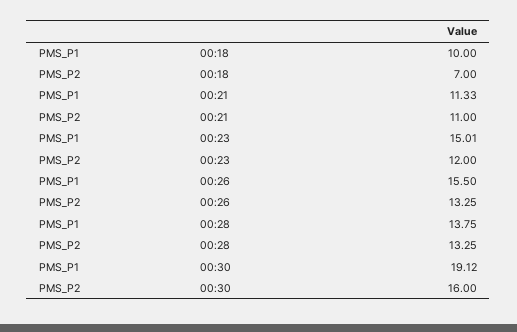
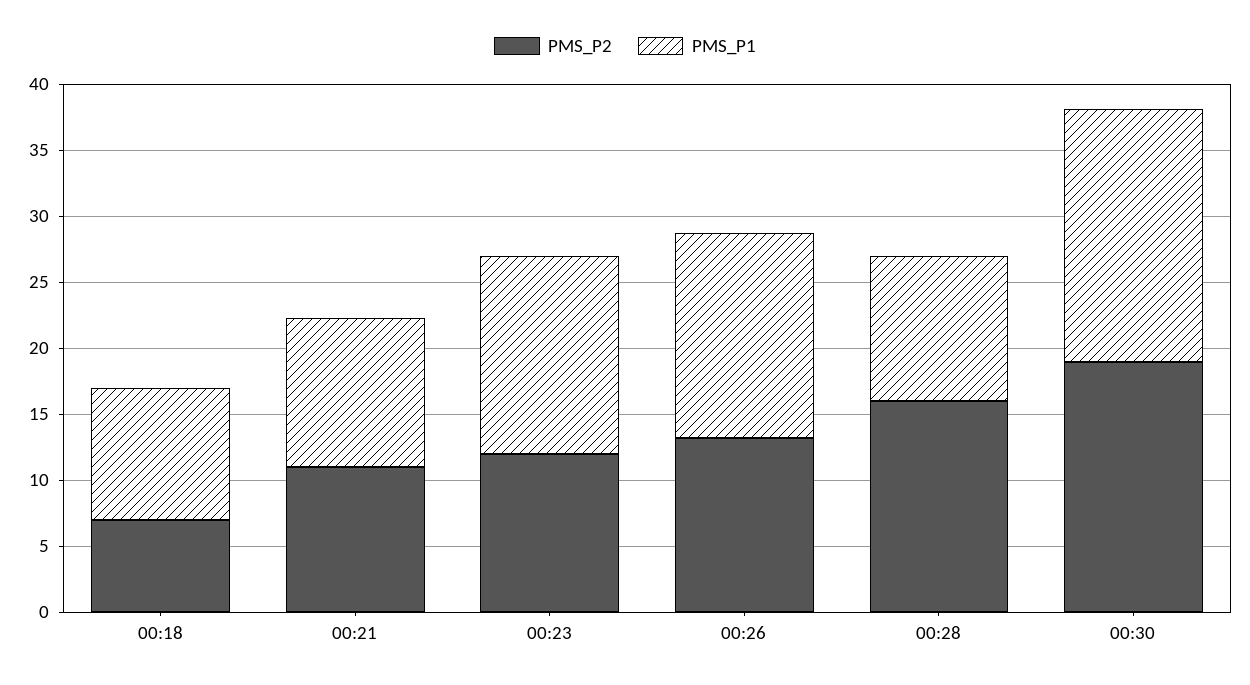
  {
    "PMS_P1": {
      "00:18": 10,
      "00:21": 11.33,
      "00:23": 15.01,
      "00:26": 15.5,
-     "00:28": 13.75,
+     "00:28": 11,
      "00:30": 19.12
    },
    "PMS_P2": {
      "00:18": 7,
      "00:21": 11,
      "00:23": 12,
      "00:26": 13.25,
-     "00:28": 13.25,
+     "00:28": 16,
-     "00:30": 16
+     "00:30": 19
    }
  }

